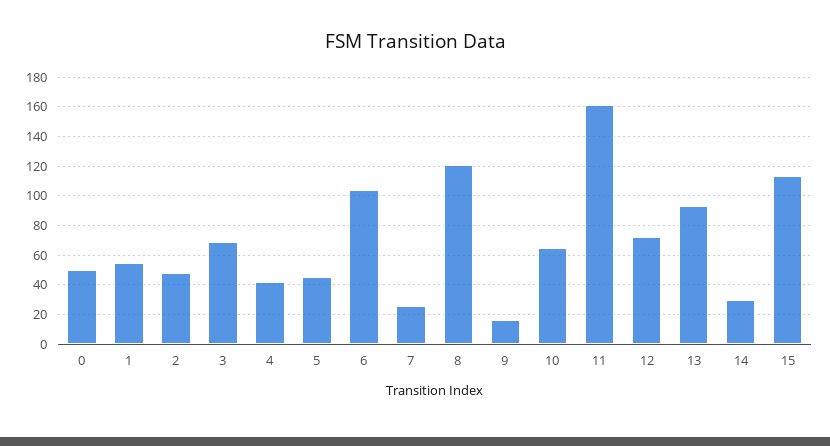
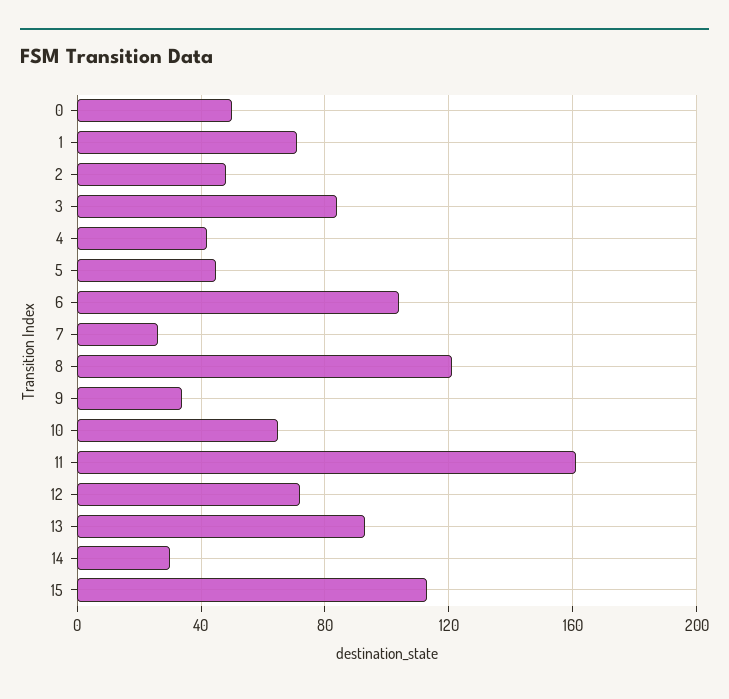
  {
    "0": 50,
-   "1": 55,
+   "1": 70,
    "2": 50,
-   "3": 70,
+   "3": 85,
    "4": 40,
    "5": 45,
    "6": 105,
    "7": 25,
    "8": 120,
-   "9": 15,
+   "9": 35,
    "10": 65,
    "11": 160,
    "12": 70,
    "13": 95,
    "14": 30,
    "15": 115
  }

